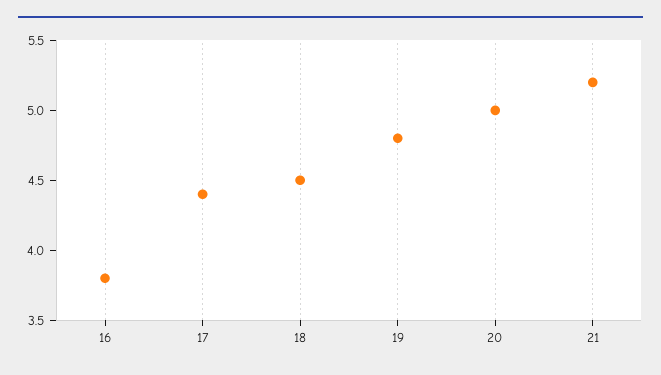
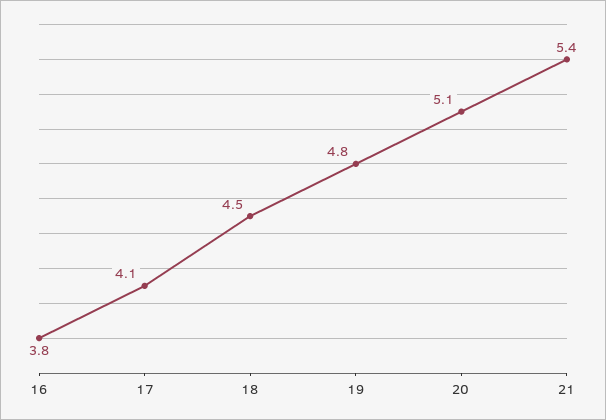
  {
    "16": 3.8,
-   "17": 4.4,
+   "17": 4.1,
    "18": 4.5,
    "19": 4.8,
-   "20": 5,
+   "20": 5.1,
-   "21": 5.2
+   "21": 5.4
  }

